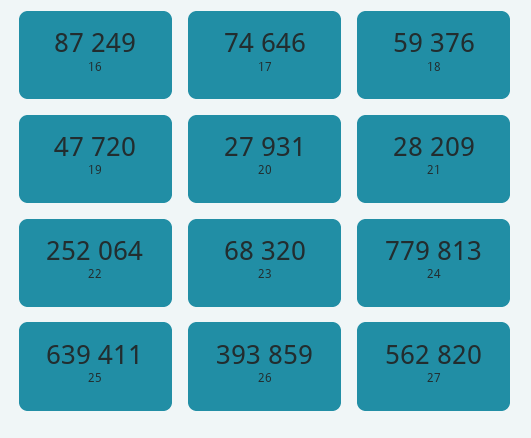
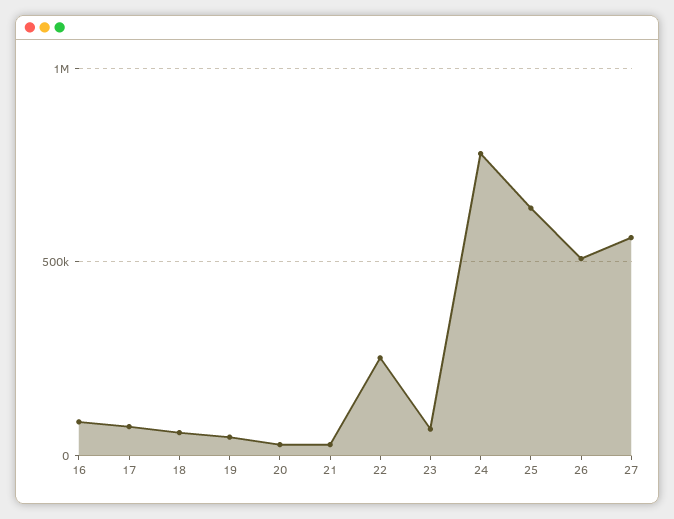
  {
    "16": 87249,
    "17": 74646,
    "18": 59376,
    "19": 47720,
    "20": 27931,
    "21": 28209,
    "22": 252064,
    "23": 68320,
    "24": 779813,
    "25": 639411,
-   "26": 393859,
+   "26": 500000,
    "27": 562820
  }

